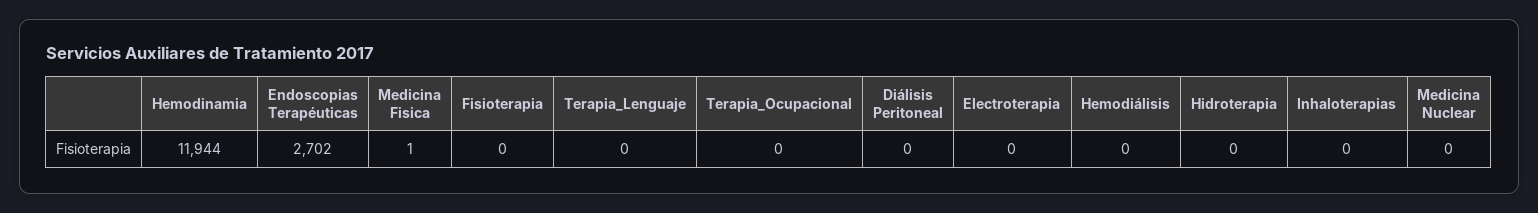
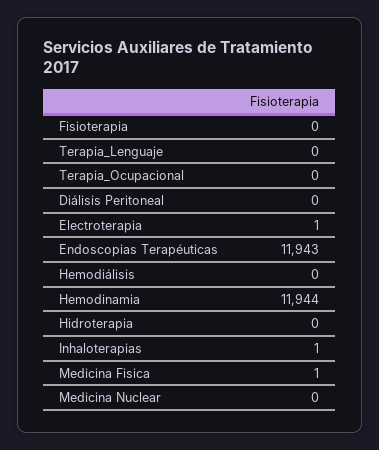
  {
    "Hemodinamia": 11944,
-   "Endoscopias Terapéuticas": 2702,
+   "Endoscopias Terapéuticas": 11943,
    "Medicina Fisica": 1,
    "Fisioterapia": 0,
    "Terapia_Lenguaje": 0,
    "Terapia_Ocupacional": 0,
    "Diálisis Peritoneal": 0,
-   "Electroterapia": 0,
+   "Electroterapia": 1,
    "Hemodiálisis": 0,
    "Hidroterapia": 0,
-   "Inhaloterapias": 0,
+   "Inhaloterapias": 1,
    "Medicina Nuclear": 0
  }

